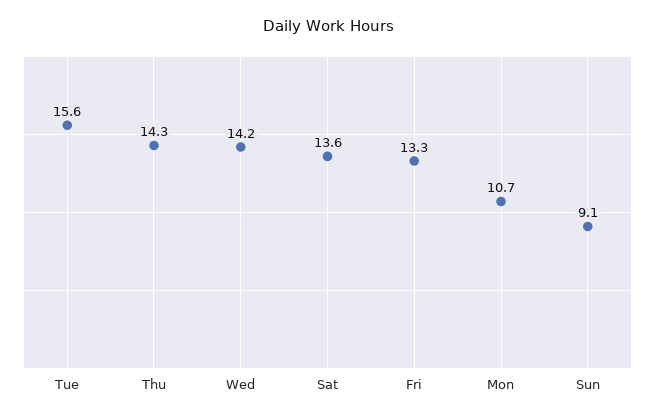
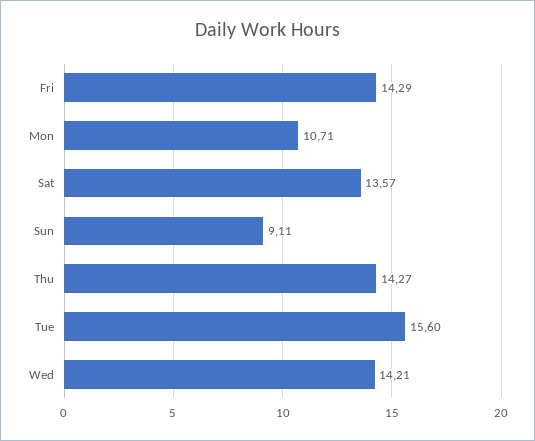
  {
    "Tue": 15.6,
    "Thu": 14.27,
    "Wed": 14.21,
    "Sat": 13.57,
-   "Fri": 13.3,
+   "Fri": 14.29,
    "Mon": 10.71,
    "Sun": 9.11
  }

